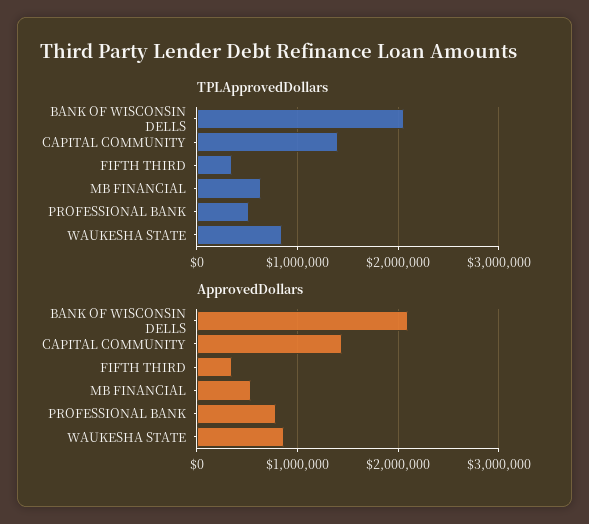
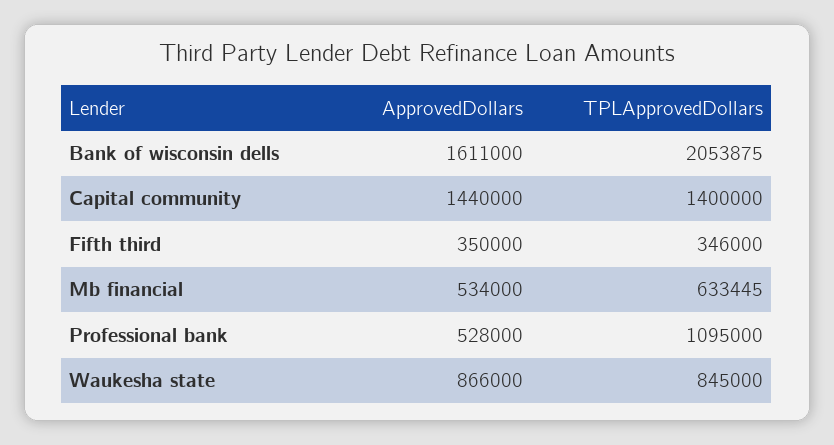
  {
    "TPLApprovedDollars": {
      "BANK OF WISCONSIN DELLS": 2053875,
      "CAPITAL COMMUNITY": 1400000,
      "FIFTH THIRD": 346000,
      "MB FINANCIAL": 633445,
-     "PROFESSIONAL BANK": 500000,
+     "PROFESSIONAL BANK": 1095000,
      "WAUKESHA STATE": 845000
    },
    "ApprovedDollars": {
-     "BANK OF WISCONSIN DELLS": 2100000,
+     "BANK OF WISCONSIN DELLS": 1611000,
      "CAPITAL COMMUNITY": 1440000,
      "FIFTH THIRD": 350000,
      "MB FINANCIAL": 534000,
-     "PROFESSIONAL BANK": 800000,
+     "PROFESSIONAL BANK": 528000,
      "WAUKESHA STATE": 866000
    }
  }

